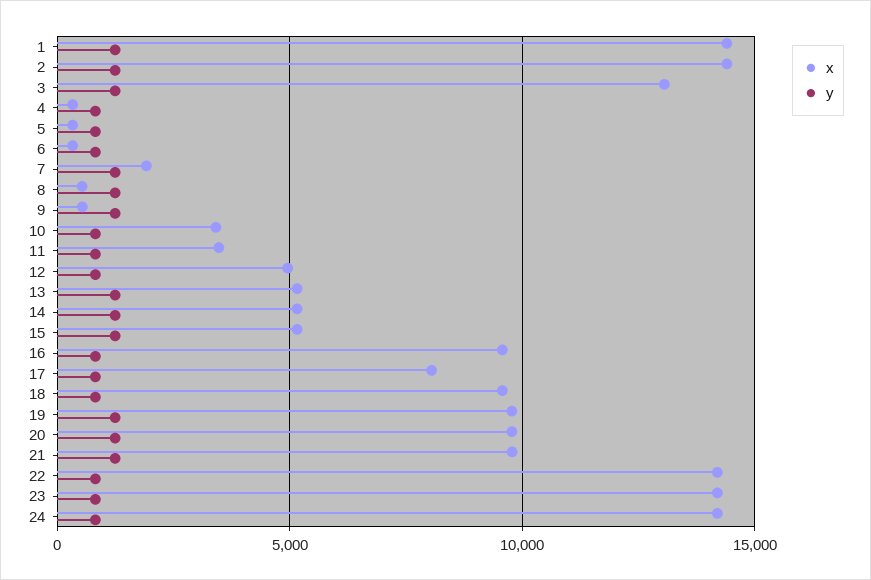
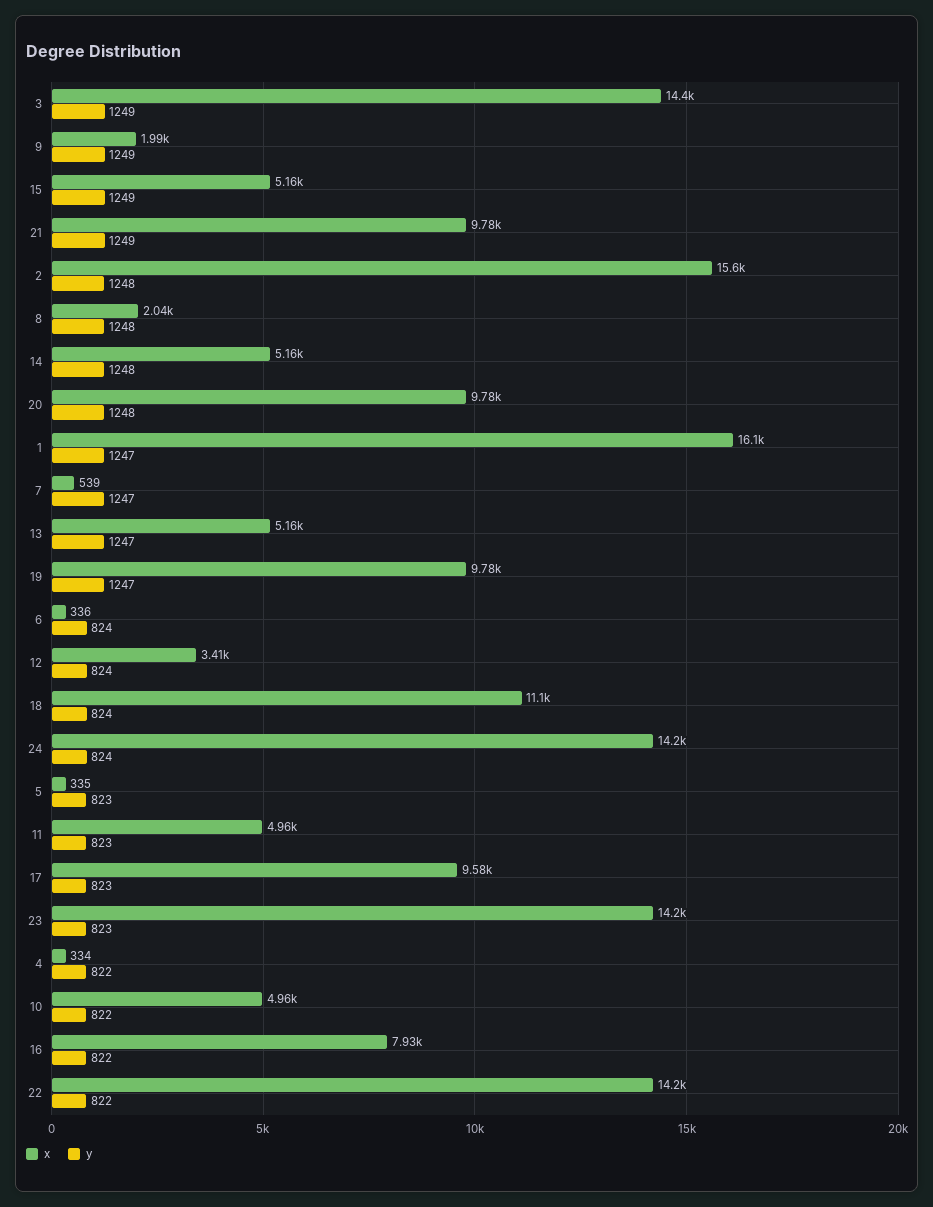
  {
    "x": {
-     "1": 14500,
+     "1": 16100,
-     "2": 14500,
+     "2": 15600,
-     "3": 13000,
+     "3": 14400,
      "4": 334,
      "5": 335,
      "6": 336,
-     "7": 2000,
+     "7": 539,
-     "8": 500,
+     "8": 2040,
-     "9": 500,
+     "9": 1990,
-     "10": 3500,
+     "10": 4960,
-     "11": 3500,
+     "11": 4960,
-     "12": 5000,
+     "12": 3410,
      "13": 5160,
      "14": 5160,
      "15": 5160,
-     "16": 9500,
+     "16": 7930,
-     "17": 8000,
+     "17": 9580,
-     "18": 9500,
+     "18": 11100,
      "19": 9780,
      "20": 9780,
      "21": 9780,
      "22": 14200,
      "23": 14200,
      "24": 14200
    },
    "y": {
      "1": 1247,
      "2": 1248,
      "3": 1249,
      "4": 822,
      "5": 823,
      "6": 824,
      "7": 1247,
      "8": 1248,
      "9": 1249,
      "10": 822,
      "11": 823,
      "12": 824,
      "13": 1247,
      "14": 1248,
      "15": 1249,
      "16": 822,
      "17": 823,
      "18": 824,
      "19": 1247,
      "20": 1248,
      "21": 1249,
      "22": 822,
      "23": 823,
      "24": 824
    }
  }

